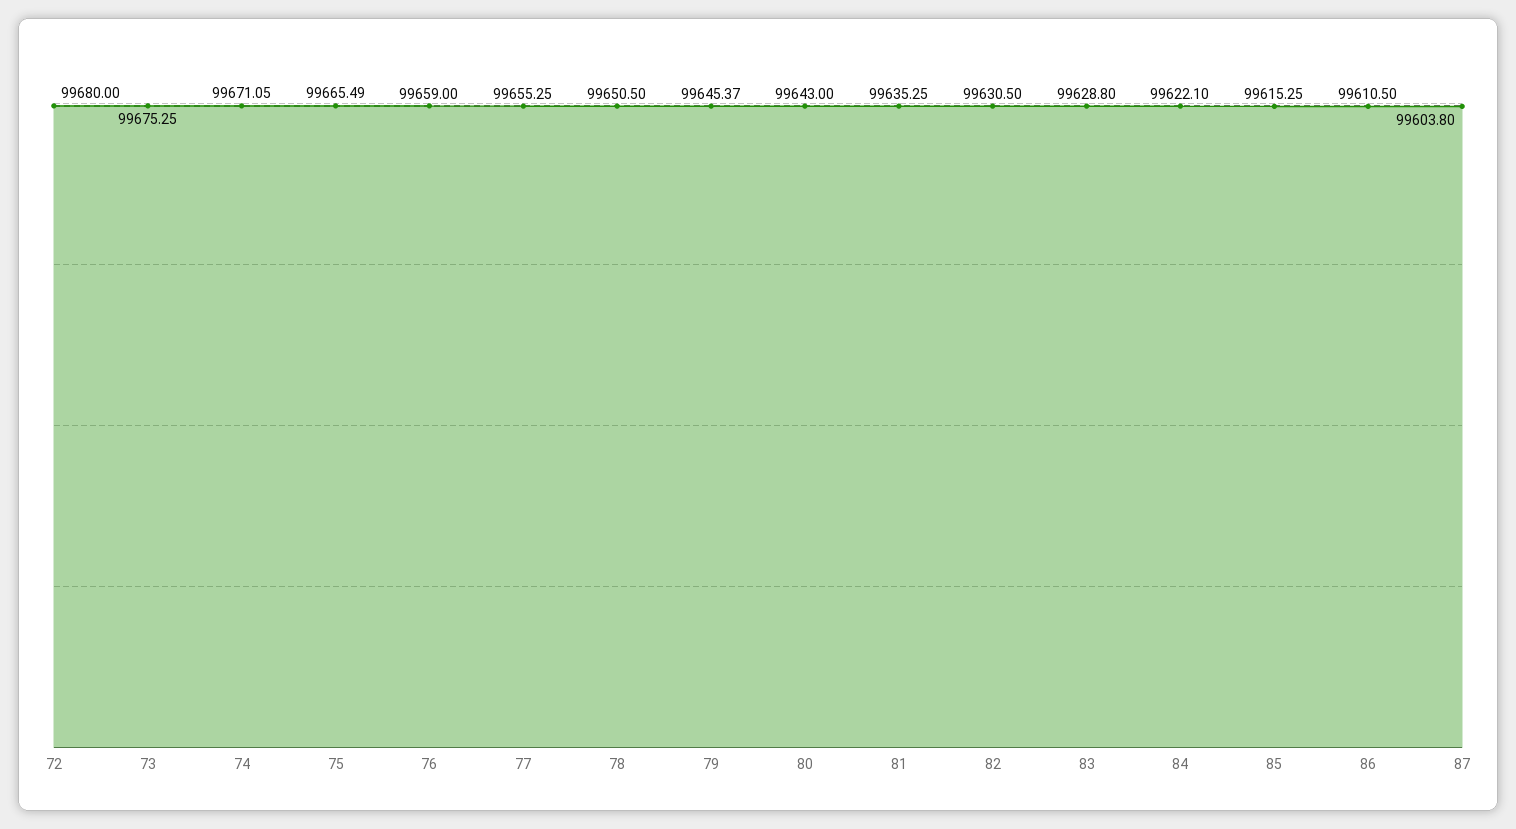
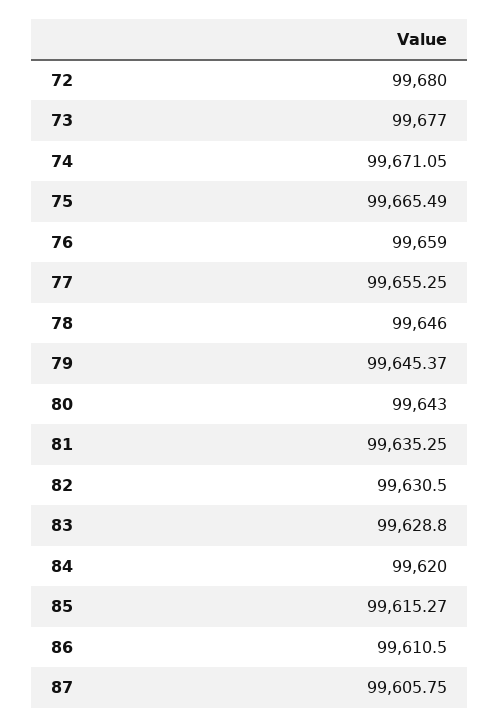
  {
    "72": 99680,
-   "73": 99675.25,
+   "73": 99677,
    "74": 99671.05,
    "75": 99665.49,
    "76": 99659,
    "77": 99655.25,
-   "78": 99650.5,
+   "78": 99646,
    "79": 99645.37,
    "80": 99643,
    "81": 99635.25,
    "82": 99630.5,
    "83": 99628.8,
-   "84": 99622.1,
+   "84": 99620,
-   "85": 99615.25,
+   "85": 99615.27,
    "86": 99610.5,
-   "87": 99603.8
+   "87": 99605.75
  }

